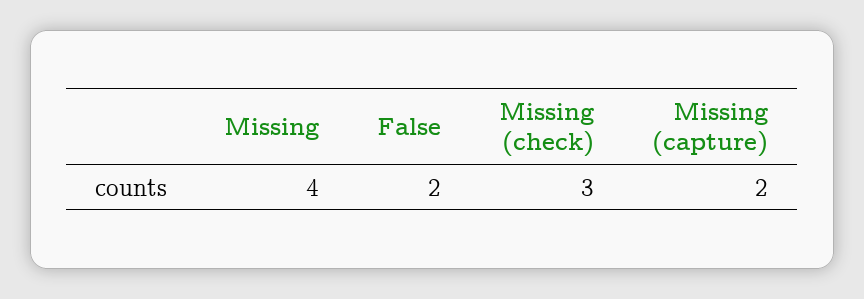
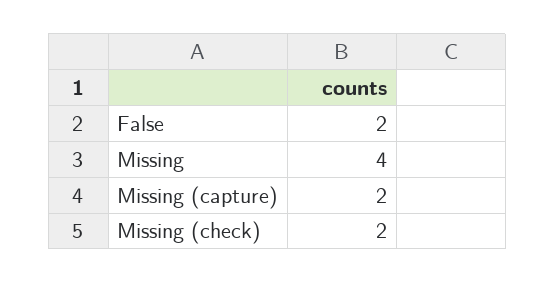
  {
    "Missing": 4,
    "False": 2,
-   "Missing (check)": 3,
+   "Missing (check)": 2,
    "Missing (capture)": 2
  }

